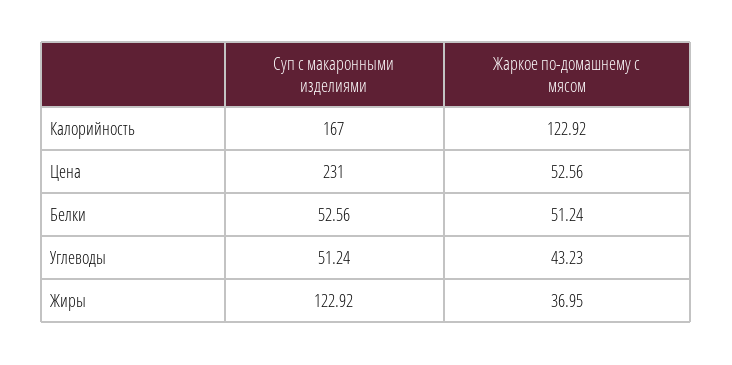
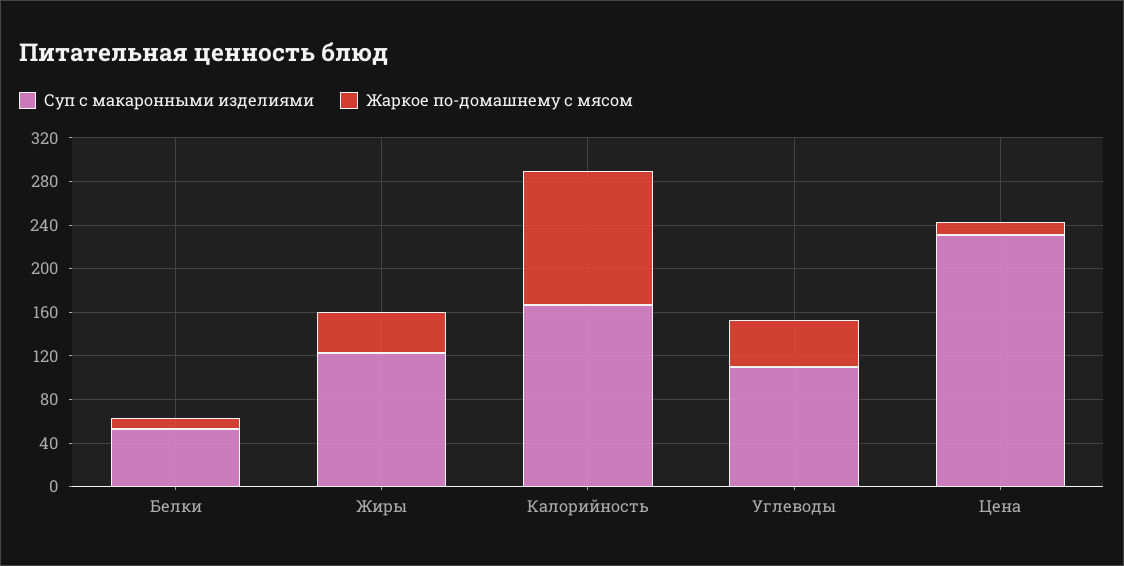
  {
    "Суп с макаронными изделиями": {
      "Калорийность": 167,
      "Цена": 231,
      "Белки": 52.56,
-     "Углеводы": 51.24,
+     "Углеводы": 110,
      "Жиры": 122.92
    },
    "Жаркое по-домашнему с мясом": {
      "Калорийность": 122.92,
-     "Цена": 52.56,
+     "Цена": 10,
-     "Белки": 51.24,
+     "Белки": 10,
      "Углеводы": 43.23,
      "Жиры": 36.95
    }
  }

